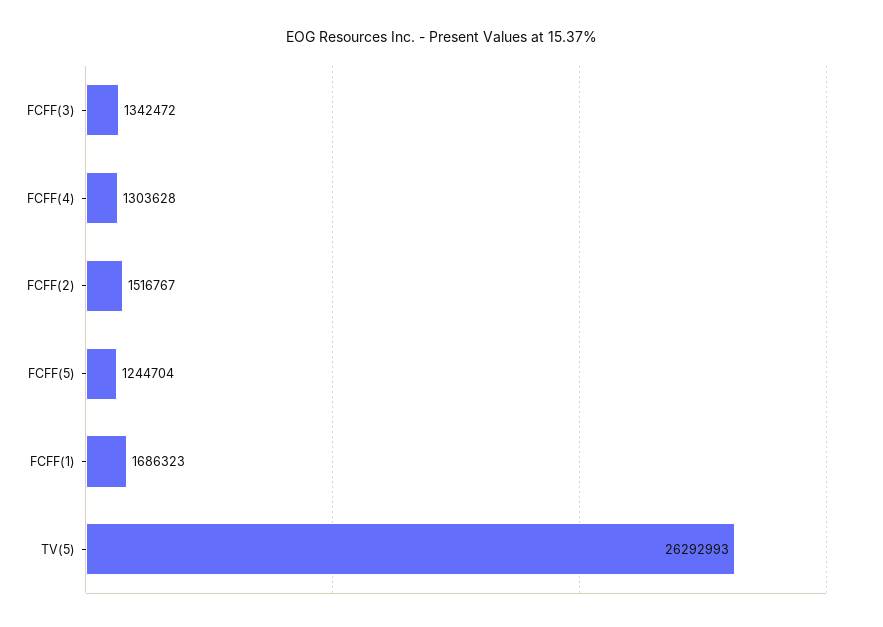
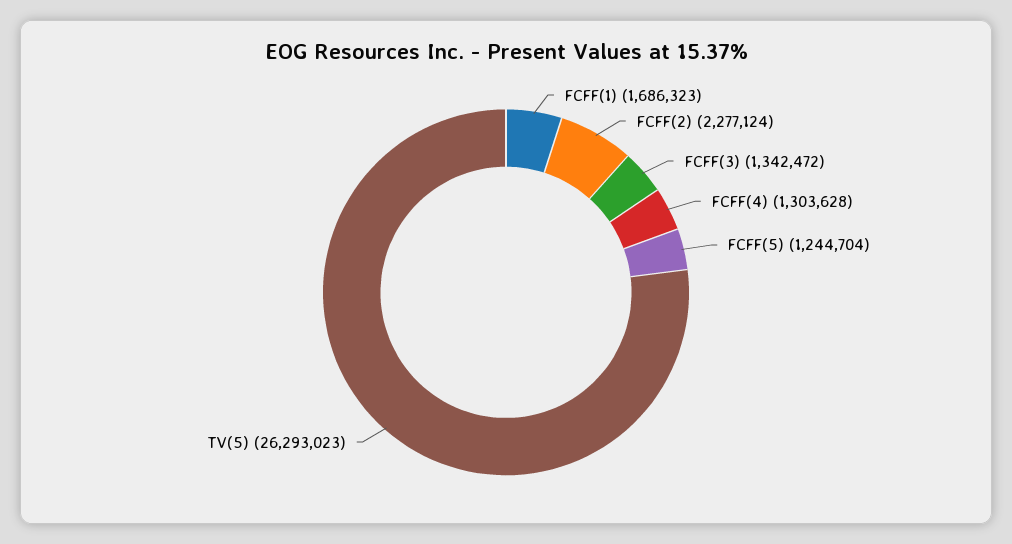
  {
    "FCFF(3)": 1342472,
    "FCFF(4)": 1303628,
-   "FCFF(2)": 1516767,
+   "FCFF(2)": 2277124,
    "FCFF(5)": 1244704,
    "FCFF(1)": 1686323,
-   "TV(5)": 26292993
+   "TV(5)": 26293023
  }

